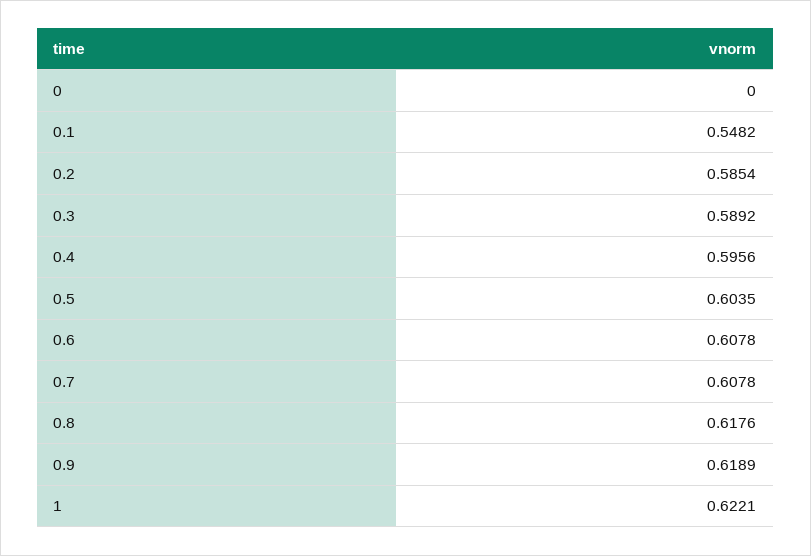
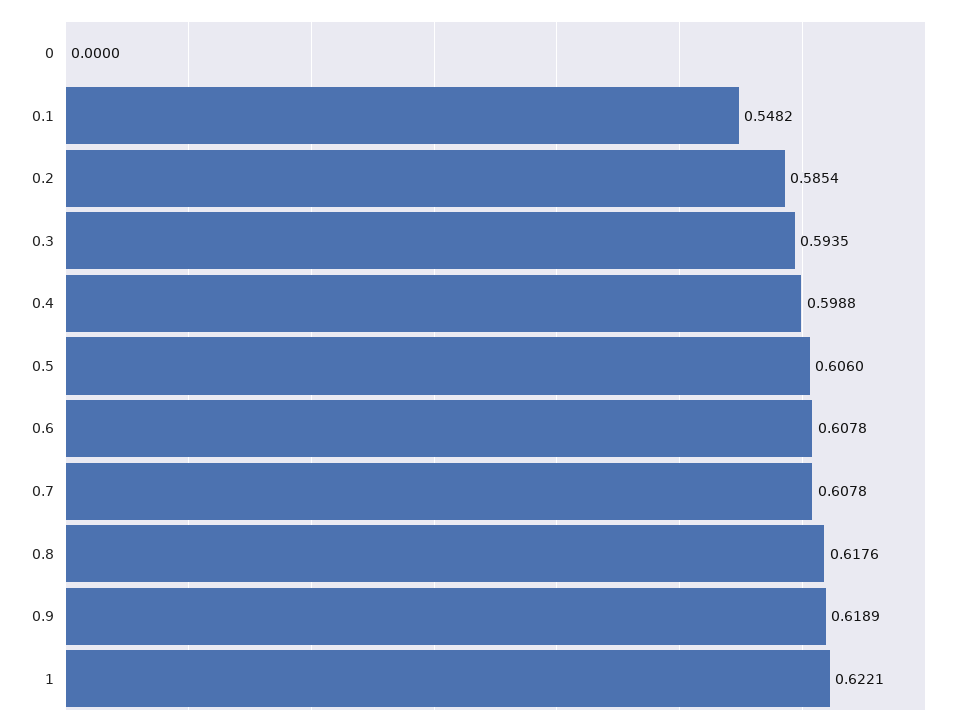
  {
    "0": 0,
    "0.1": 0.5482,
    "0.2": 0.5854,
-   "0.3": 0.5892,
+   "0.3": 0.5935,
-   "0.4": 0.5956,
+   "0.4": 0.5988,
-   "0.5": 0.6035,
+   "0.5": 0.606,
    "0.6": 0.6078,
    "0.7": 0.6078,
    "0.8": 0.6176,
    "0.9": 0.6189,
    "1": 0.6221
  }

